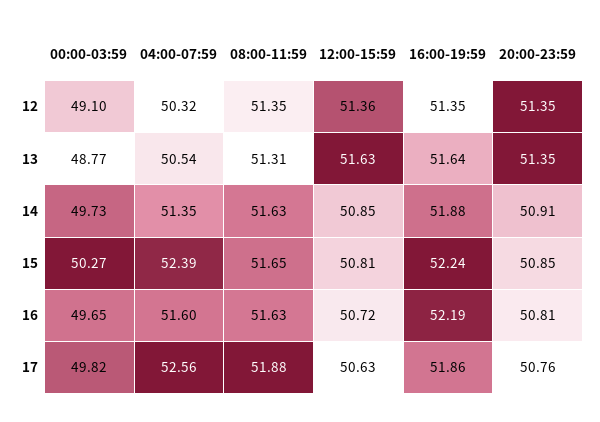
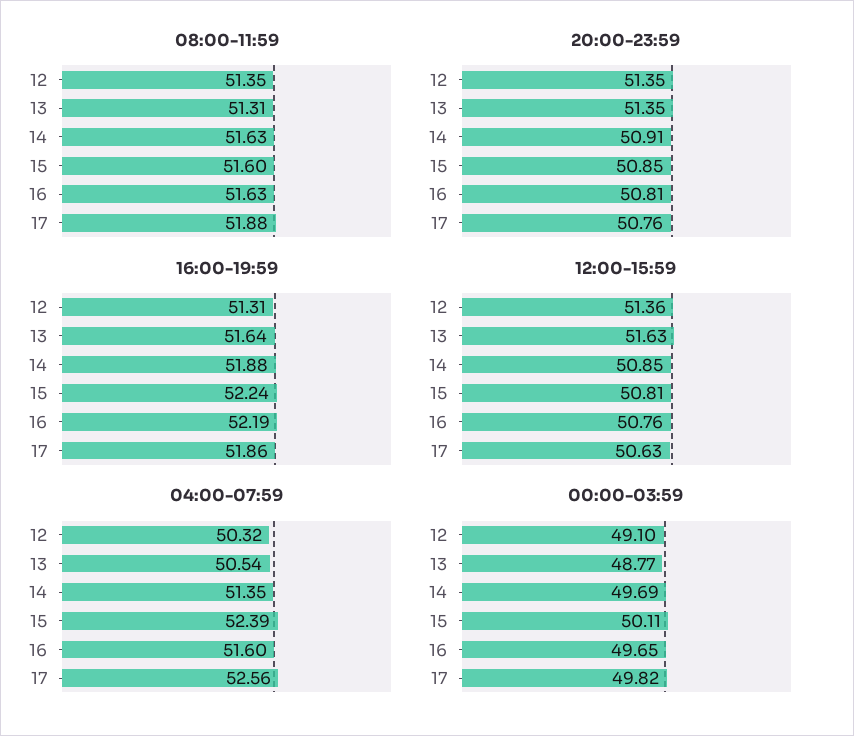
  {
    "00:00-03:59": {
      "12": 49.1,
      "13": 48.77,
-     "14": 49.73,
+     "14": 49.69,
-     "15": 50.27,
+     "15": 50.11,
      "16": 49.65,
      "17": 49.82
    },
    "04:00-07:59": {
      "12": 50.32,
      "13": 50.54,
      "14": 51.35,
      "15": 52.39,
      "16": 51.6,
      "17": 52.56
    },
    "08:00-11:59": {
      "12": 51.35,
      "13": 51.31,
      "14": 51.63,
-     "15": 51.65,
+     "15": 51.6,
      "16": 51.63,
      "17": 51.88
    },
    "12:00-15:59": {
      "12": 51.36,
      "13": 51.63,
      "14": 50.85,
      "15": 50.81,
-     "16": 50.72,
+     "16": 50.76,
      "17": 50.63
    },
    "16:00-19:59": {
-     "12": 51.35,
+     "12": 51.31,
      "13": 51.64,
      "14": 51.88,
      "15": 52.24,
      "16": 52.19,
      "17": 51.86
    },
    "20:00-23:59": {
      "12": 51.35,
      "13": 51.35,
      "14": 50.91,
      "15": 50.85,
      "16": 50.81,
      "17": 50.76
    }
  }

